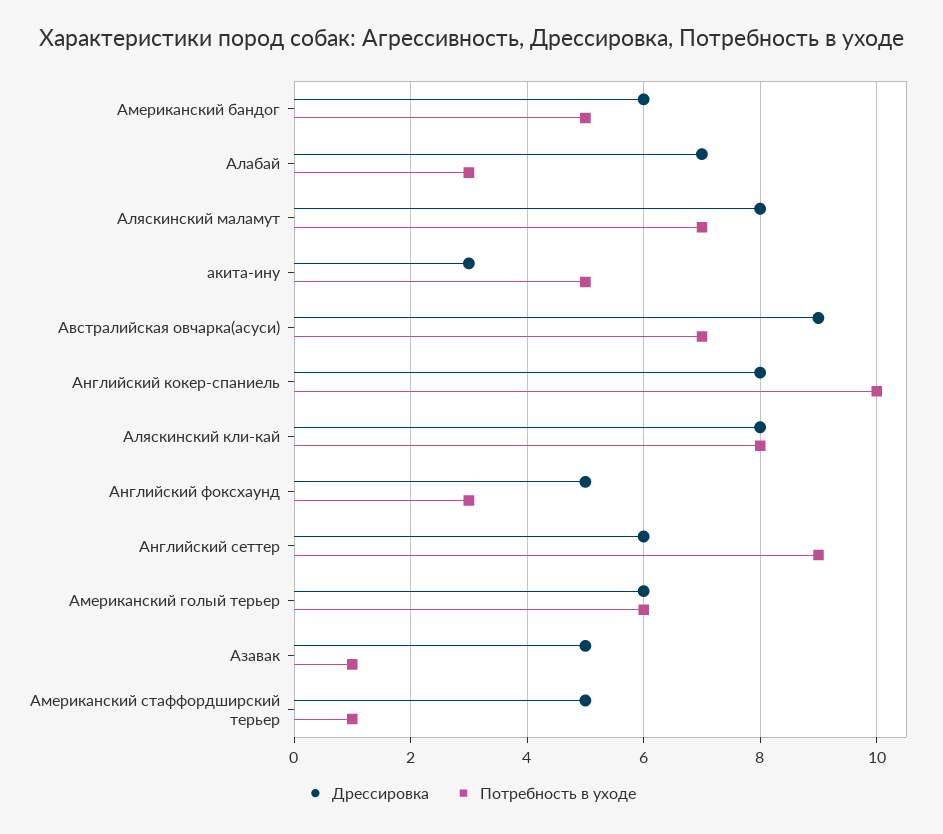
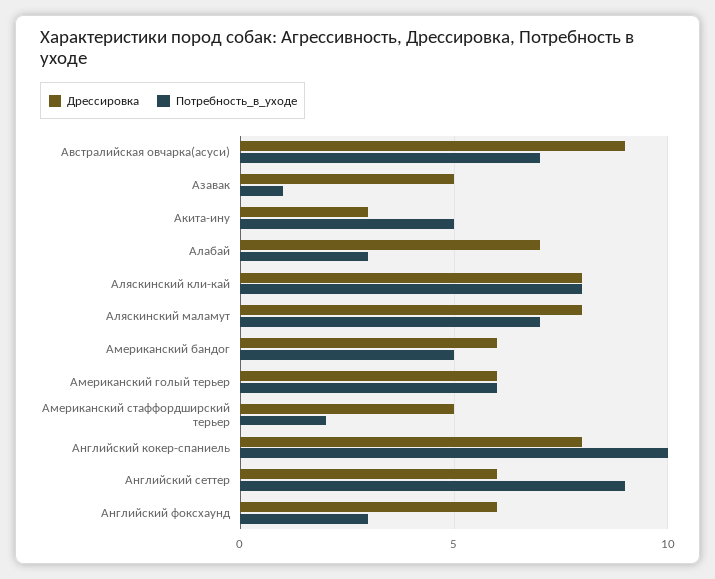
  {
    "Дрессировка": {
      "Американский бандог": 6,
      "Алабай": 7,
      "Аляскинский маламут": 8,
      "акита-ину": 3,
      "Австралийская овчарка(асуси)": 9,
      "Английский кокер-спаниель": 8,
      "Аляскинский кли-кай": 8,
-     "Английский фоксхаунд": 5,
+     "Английский фоксхаунд": 6,
      "Английский сеттер": 6,
      "Американский голый терьер": 6,
      "Азавак": 5,
      "Американский стаффордширский терьер": 5
    },
    "Потребность в уходе": {
      "Американский бандог": 5,
      "Алабай": 3,
      "Аляскинский маламут": 7,
      "акита-ину": 5,
      "Австралийская овчарка(асуси)": 7,
      "Английский кокер-спаниель": 10,
      "Аляскинский кли-кай": 8,
      "Английский фоксхаунд": 3,
      "Английский сеттер": 9,
      "Американский голый терьер": 6,
      "Азавак": 1,
-     "Американский стаффордширский терьер": 1
+     "Американский стаффордширский терьер": 2
    }
  }

